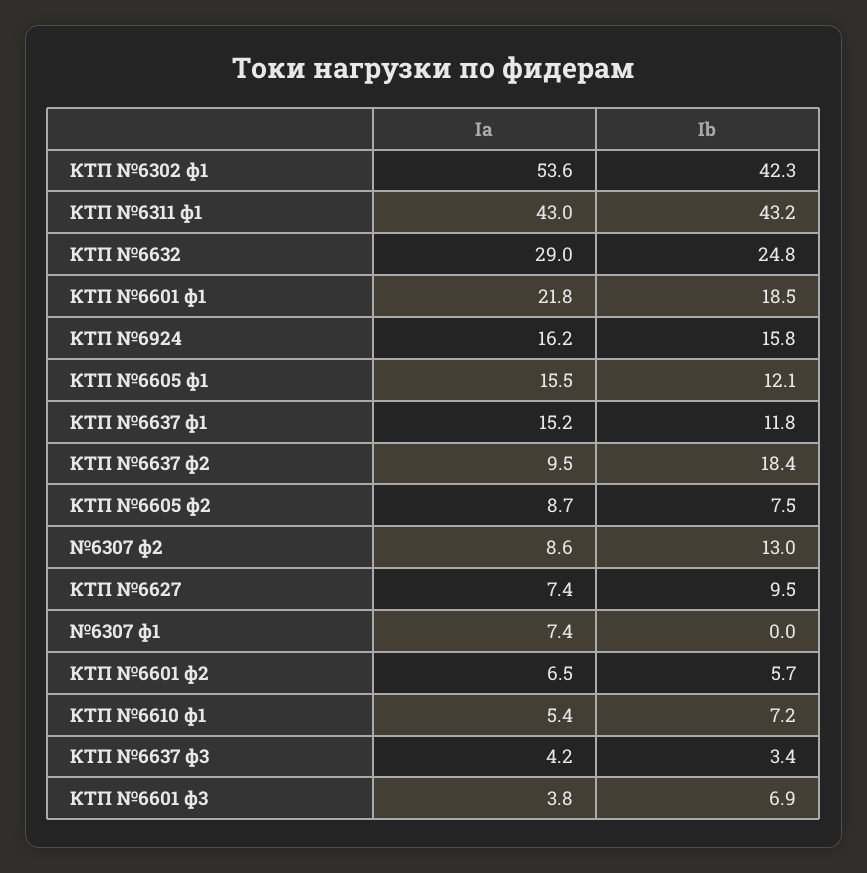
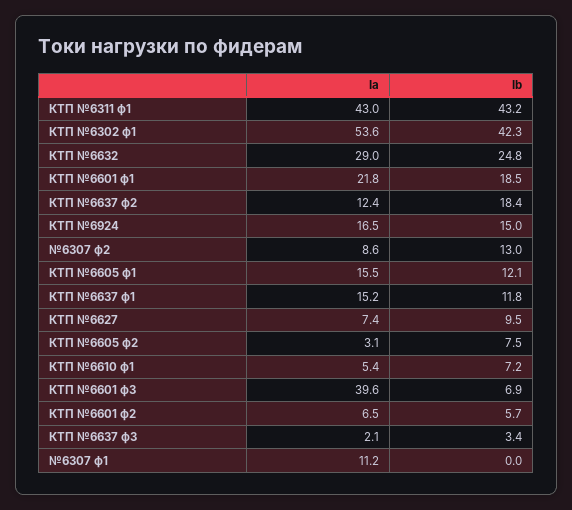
  {
    "Ia": {
      "КТП №6302 ф1": 53.6,
      "КТП №6311 ф1": 43,
      "КТП №6632": 29,
      "КТП №6601 ф1": 21.8,
-     "КТП №6924": 16.2,
+     "КТП №6924": 16.5,
      "КТП №6605 ф1": 15.5,
      "КТП №6637 ф1": 15.2,
-     "КТП №6637 ф2": 9.5,
+     "КТП №6637 ф2": 12.4,
-     "КТП №6605 ф2": 8.7,
+     "КТП №6605 ф2": 3.1,
      "№6307 ф2": 8.6,
      "КТП №6627": 7.4,
-     "№6307 ф1": 7.4,
+     "№6307 ф1": 11.2,
      "КТП №6601 ф2": 6.5,
      "КТП №6610 ф1": 5.4,
-     "КТП №6637 ф3": 4.2,
+     "КТП №6637 ф3": 2.1,
-     "КТП №6601 ф3": 3.8
+     "КТП №6601 ф3": 39.6
    },
    "Ib": {
      "КТП №6302 ф1": 42.3,
      "КТП №6311 ф1": 43.2,
      "КТП №6632": 24.8,
      "КТП №6601 ф1": 18.5,
-     "КТП №6924": 15.8,
+     "КТП №6924": 15,
      "КТП №6605 ф1": 12.1,
      "КТП №6637 ф1": 11.8,
      "КТП №6637 ф2": 18.4,
      "КТП №6605 ф2": 7.5,
      "№6307 ф2": 13,
      "КТП №6627": 9.5,
      "№6307 ф1": 0,
      "КТП №6601 ф2": 5.7,
      "КТП №6610 ф1": 7.2,
      "КТП №6637 ф3": 3.4,
      "КТП №6601 ф3": 6.9
    }
  }

